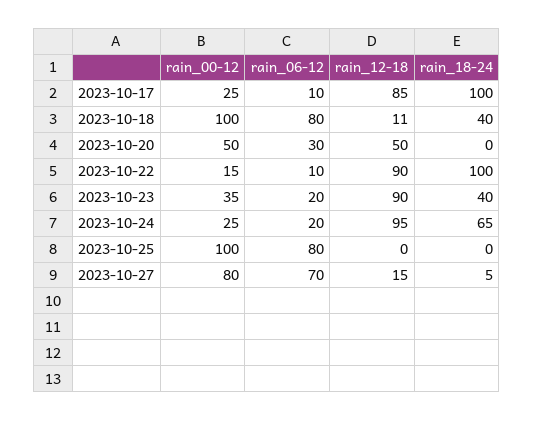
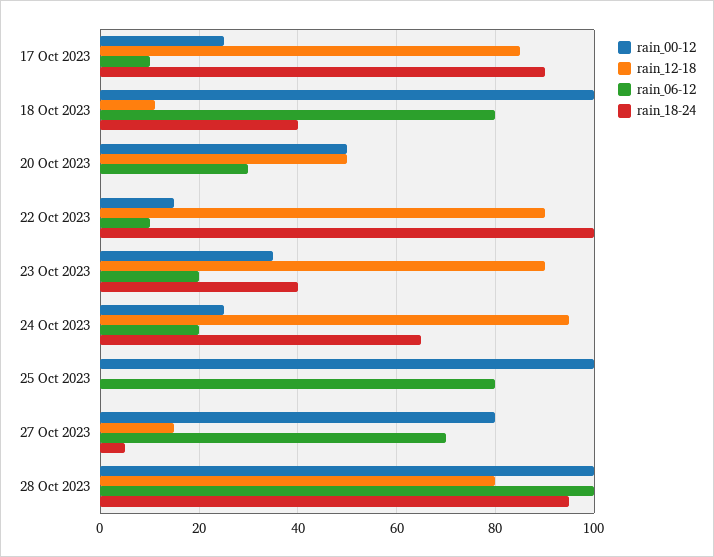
  {
    "rain_00-12": {
      "2023-10-17": 25,
      "2023-10-18": 100,
      "2023-10-20": 50,
      "2023-10-22": 15,
      "2023-10-23": 35,
      "2023-10-24": 25,
      "2023-10-25": 100,
-     "2023-10-27": 80
+     "2023-10-27": 80,
+     "28 Oct 2023": 100
    },
    "rain_06-12": {
      "2023-10-17": 10,
      "2023-10-18": 80,
      "2023-10-20": 30,
      "2023-10-22": 10,
      "2023-10-23": 20,
      "2023-10-24": 20,
      "2023-10-25": 80,
-     "2023-10-27": 70
+     "2023-10-27": 70,
+     "28 Oct 2023": 100
    },
    "rain_12-18": {
      "2023-10-17": 85,
      "2023-10-18": 11,
      "2023-10-20": 50,
      "2023-10-22": 90,
      "2023-10-23": 90,
      "2023-10-24": 95,
      "2023-10-25": 0,
-     "2023-10-27": 15
+     "2023-10-27": 15,
+     "28 Oct 2023": 80
    },
    "rain_18-24": {
-     "2023-10-17": 100,
+     "2023-10-17": 90,
      "2023-10-18": 40,
      "2023-10-20": 0,
      "2023-10-22": 100,
      "2023-10-23": 40,
      "2023-10-24": 65,
      "2023-10-25": 0,
-     "2023-10-27": 5
+     "2023-10-27": 5,
+     "28 Oct 2023": 95
    }
  }

